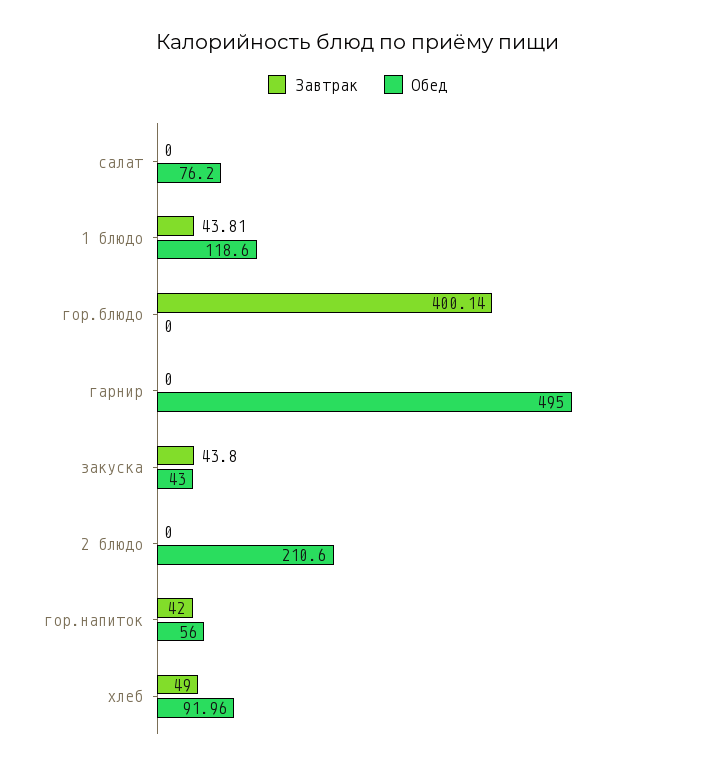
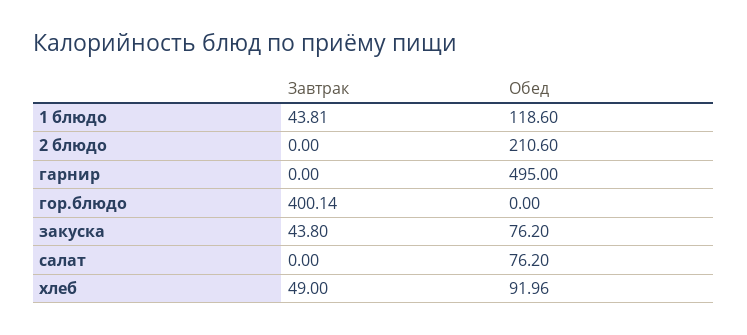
  {
    "Завтрак": {
      "салат": 0,
      "1 блюдо": 43.81,
      "гор.блюдо": 400.14,
      "гарнир": 0,
      "закуска": 43.8,
      "2 блюдо": 0,
-     "гор.напиток": 42,
      "хлеб": 49
    },
    "Обед": {
      "салат": 76.2,
      "1 блюдо": 118.6,
      "гор.блюдо": 0,
      "гарнир": 495,
-     "закуска": 43,
+     "закуска": 76.2,
      "2 блюдо": 210.6,
-     "гор.напиток": 56,
      "хлеб": 91.96
    }
  }

